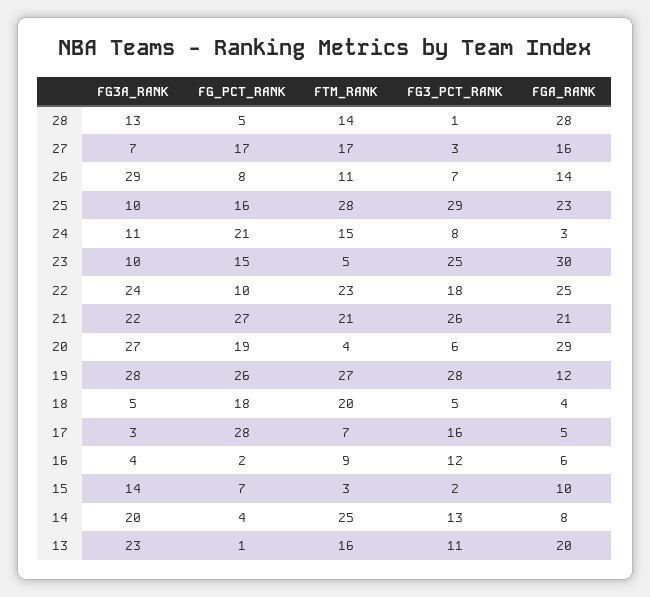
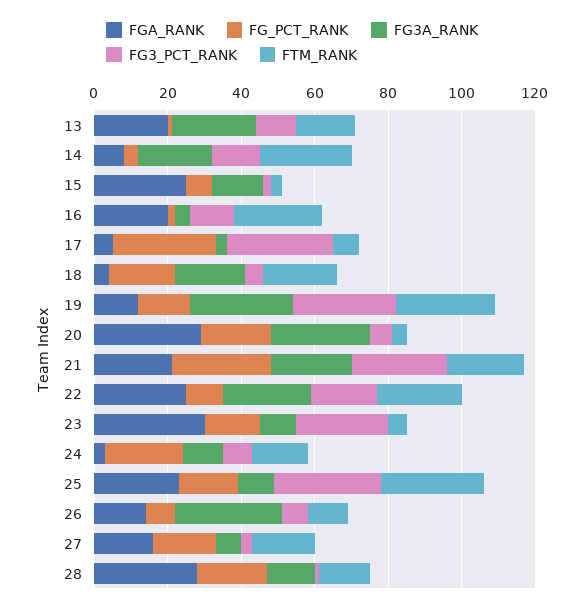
  {
    "FG3A_RANK": {
      "28": 13,
      "27": 7,
      "26": 29,
      "25": 10,
      "24": 11,
      "23": 10,
      "22": 24,
      "21": 22,
      "20": 27,
      "19": 28,
-     "18": 5,
+     "18": 20,
      "17": 3,
      "16": 4,
      "15": 14,
      "14": 20,
      "13": 23
    },
    "FG_PCT_RANK": {
-     "28": 5,
+     "28": 20,
      "27": 17,
      "26": 8,
      "25": 16,
      "24": 21,
      "23": 15,
      "22": 10,
      "21": 27,
      "20": 19,
-     "19": 26,
+     "19": 15,
      "18": 18,
      "17": 28,
      "16": 2,
      "15": 7,
      "14": 4,
      "13": 1
    },
    "FTM_RANK": {
      "28": 14,
      "27": 17,
      "26": 11,
      "25": 28,
      "24": 15,
      "23": 5,
      "22": 23,
      "21": 21,
      "20": 4,
      "19": 27,
      "18": 20,
      "17": 7,
-     "16": 9,
+     "16": 25,
      "15": 3,
      "14": 25,
      "13": 16
    },
    "FG3_PCT_RANK": {
      "28": 1,
      "27": 3,
      "26": 7,
      "25": 29,
      "24": 8,
      "23": 25,
      "22": 18,
      "21": 26,
      "20": 6,
      "19": 28,
      "18": 5,
-     "17": 16,
+     "17": 30,
      "16": 12,
      "15": 2,
      "14": 13,
      "13": 11
    },
    "FGA_RANK": {
      "28": 28,
      "27": 16,
      "26": 14,
      "25": 23,
      "24": 3,
      "23": 30,
      "22": 25,
      "21": 21,
      "20": 29,
      "19": 12,
      "18": 4,
      "17": 5,
-     "16": 6,
+     "16": 20,
-     "15": 10,
+     "15": 25,
      "14": 8,
      "13": 20
    }
  }

